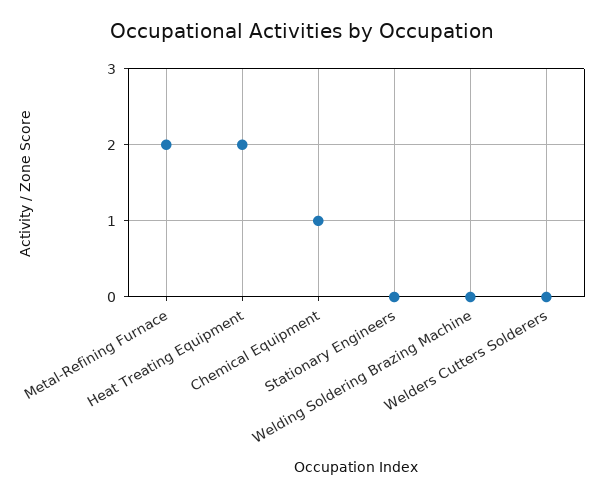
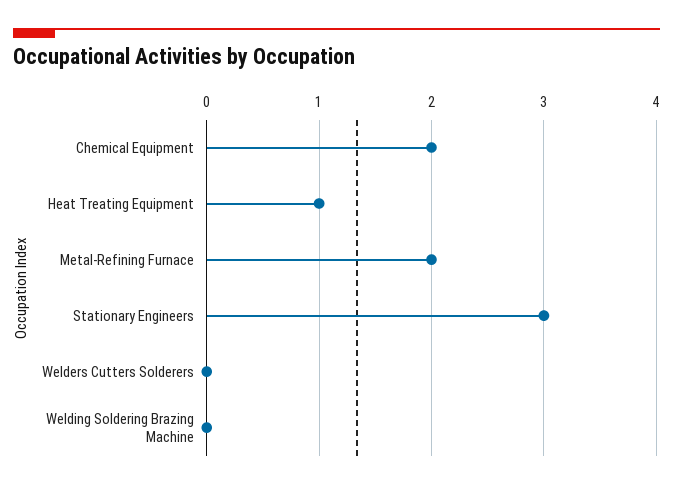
  {
    "Metal-Refining Furnace": 2,
-   "Heat Treating Equipment": 2,
+   "Heat Treating Equipment": 1,
-   "Chemical Equipment": 1,
+   "Chemical Equipment": 2,
-   "Stationary Engineers": 0,
+   "Stationary Engineers": 3,
    "Welding Soldering Brazing Machine": 0,
    "Welders Cutters Solderers": 0
  }

